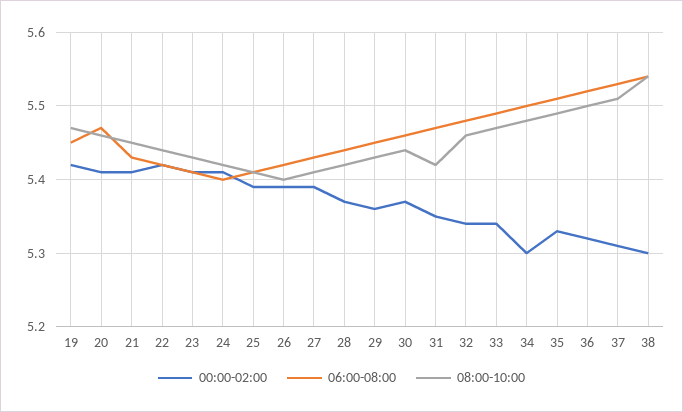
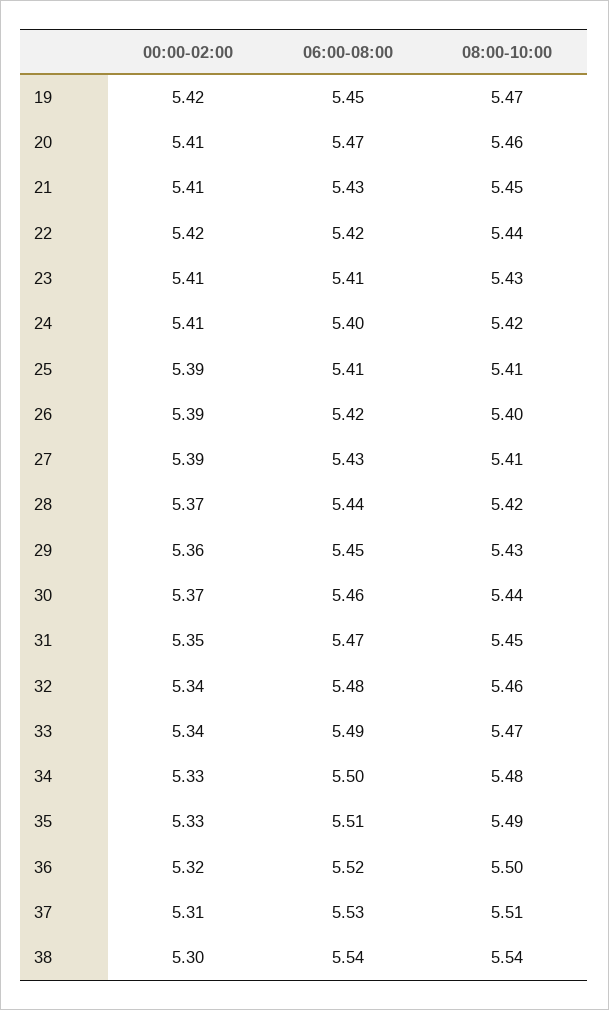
  {
    "00:00-02:00": {
      "19": 5.42,
      "20": 5.41,
      "21": 5.41,
      "22": 5.42,
      "23": 5.41,
      "24": 5.41,
      "25": 5.39,
      "26": 5.39,
      "27": 5.39,
      "28": 5.37,
      "29": 5.36,
      "30": 5.37,
      "31": 5.35,
      "32": 5.34,
      "33": 5.34,
-     "34": 5.3,
+     "34": 5.33,
      "35": 5.33,
      "36": 5.32,
      "37": 5.31,
      "38": 5.3
    },
    "06:00-08:00": {
      "19": 5.45,
      "20": 5.47,
      "21": 5.43,
      "22": 5.42,
      "23": 5.41,
      "24": 5.4,
      "25": 5.41,
      "26": 5.42,
      "27": 5.43,
      "28": 5.44,
      "29": 5.45,
      "30": 5.46,
      "31": 5.47,
      "32": 5.48,
      "33": 5.49,
      "34": 5.5,
      "35": 5.51,
      "36": 5.52,
      "37": 5.53,
      "38": 5.54
    },
    "08:00-10:00": {
      "19": 5.47,
      "20": 5.46,
      "21": 5.45,
      "22": 5.44,
      "23": 5.43,
      "24": 5.42,
      "25": 5.41,
      "26": 5.4,
      "27": 5.41,
      "28": 5.42,
      "29": 5.43,
      "30": 5.44,
-     "31": 5.42,
+     "31": 5.45,
      "32": 5.46,
      "33": 5.47,
      "34": 5.48,
      "35": 5.49,
      "36": 5.5,
      "37": 5.51,
      "38": 5.54
    }
  }

